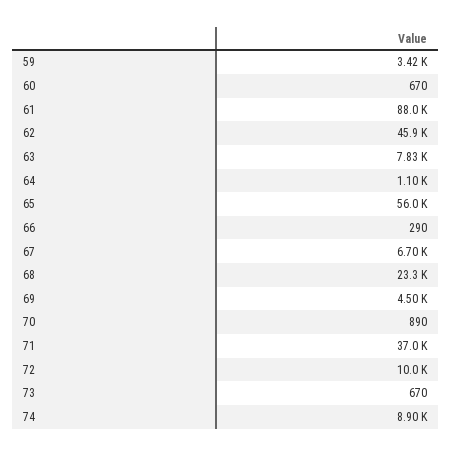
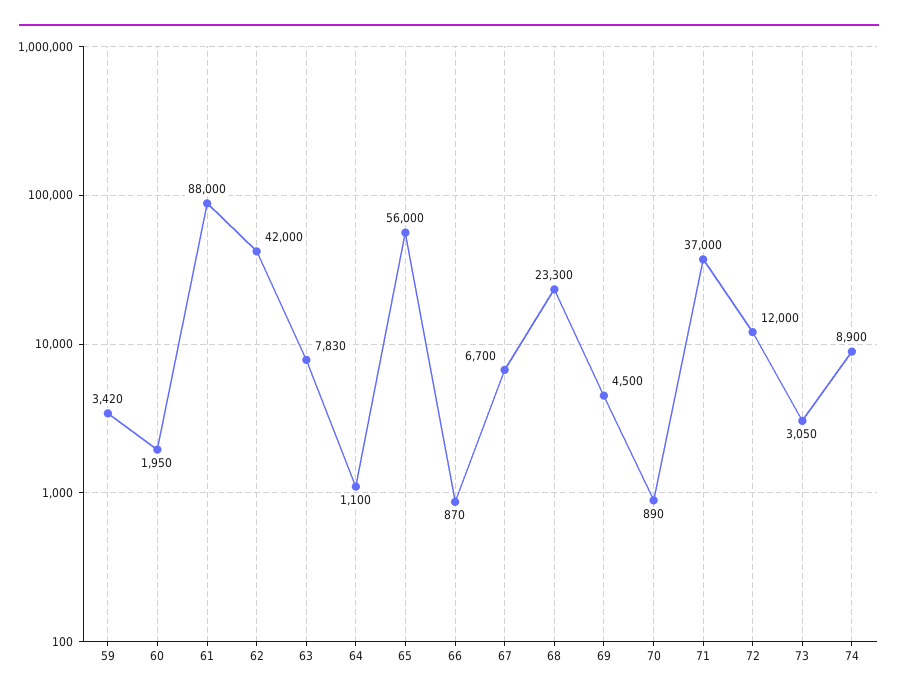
  {
    "59": 3420,
-   "60": 670,
+   "60": 1950,
    "61": 88000,
-   "62": 45900,
+   "62": 42000,
    "63": 7830,
    "64": 1100,
    "65": 56000,
-   "66": 290,
+   "66": 870,
    "67": 6700,
    "68": 23300,
    "69": 4500,
    "70": 890,
    "71": 37000,
-   "72": 10000,
+   "72": 12000,
-   "73": 670,
+   "73": 3050,
    "74": 8900
  }

